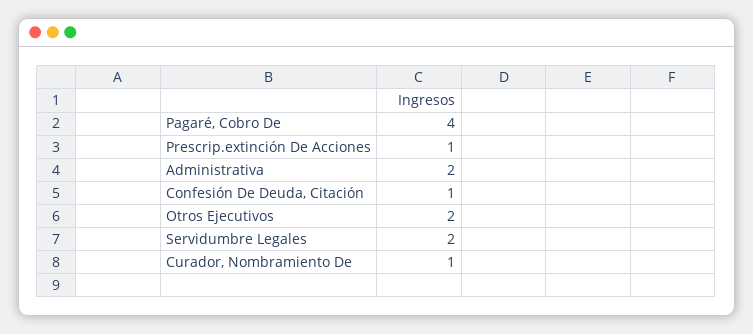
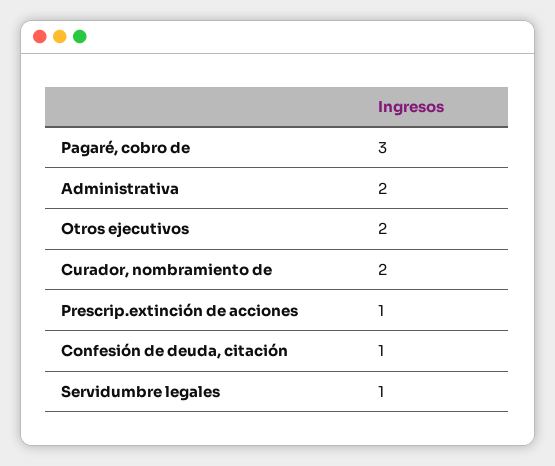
  {
-   "Pagaré, Cobro De": 4,
+   "Pagaré, Cobro De": 3,
    "Prescrip.extinción De Acciones": 1,
    "Administrativa": 2,
    "Confesión De Deuda, Citación": 1,
    "Otros Ejecutivos": 2,
-   "Servidumbre Legales": 2,
+   "Servidumbre Legales": 1,
-   "Curador, Nombramiento De": 1
+   "Curador, Nombramiento De": 2
  }

